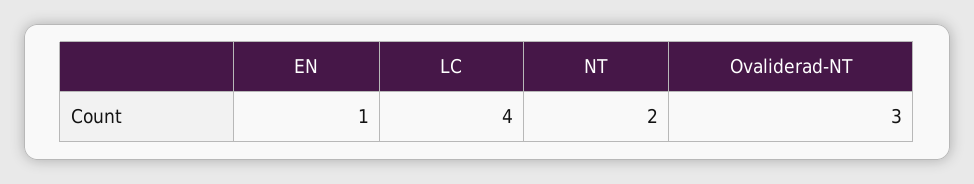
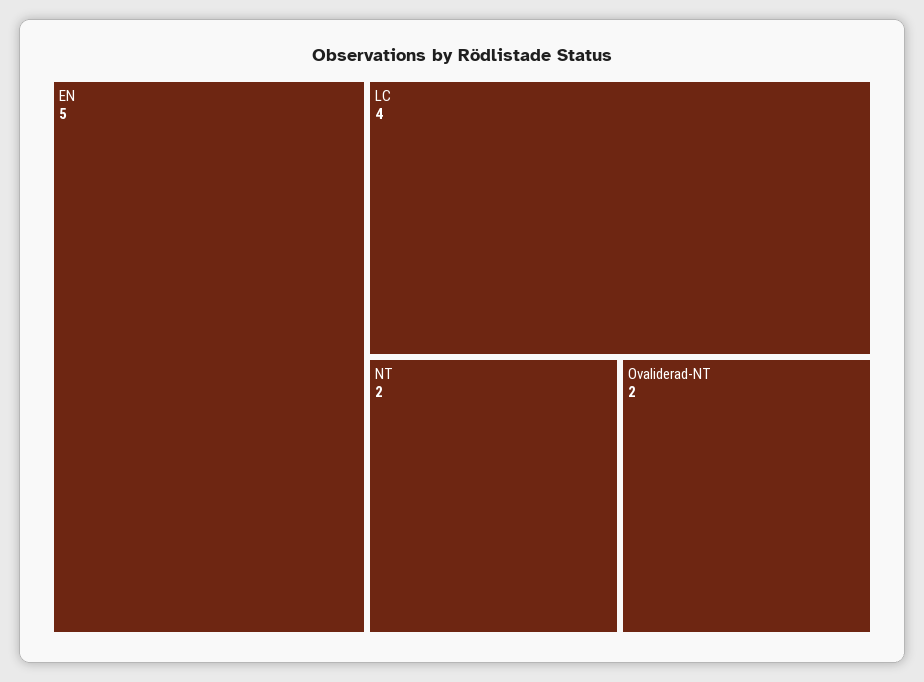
  {
-   "EN": 1,
+   "EN": 5,
    "LC": 4,
    "NT": 2,
-   "Ovaliderad-NT": 3
+   "Ovaliderad-NT": 2
  }

